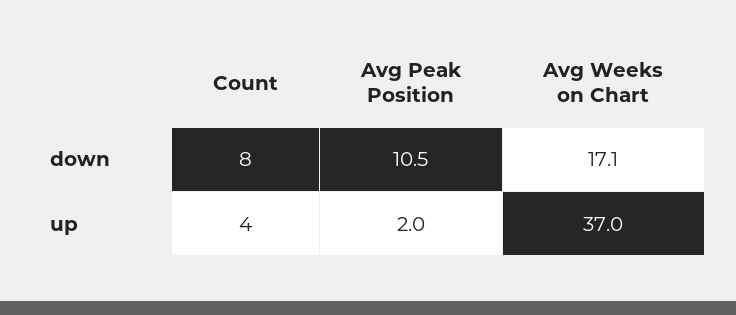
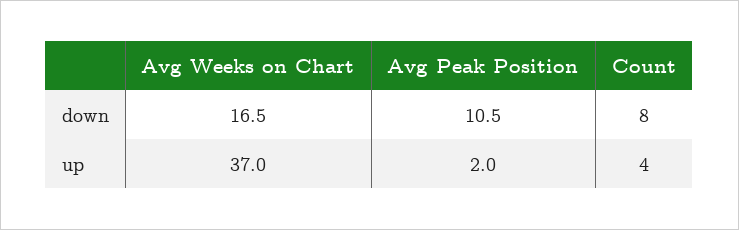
  {
    "Count": {
      "down": 8,
      "up": 4
    },
    "Avg Peak Position": {
      "down": 10.5,
      "up": 2
    },
    "Avg Weeks on Chart": {
-     "down": 17.1,
+     "down": 16.5,
      "up": 37
    }
  }

